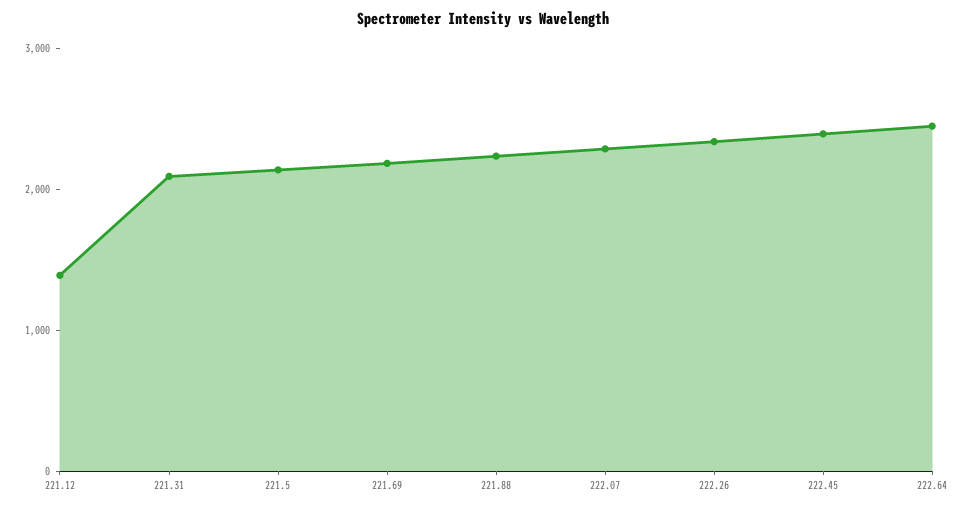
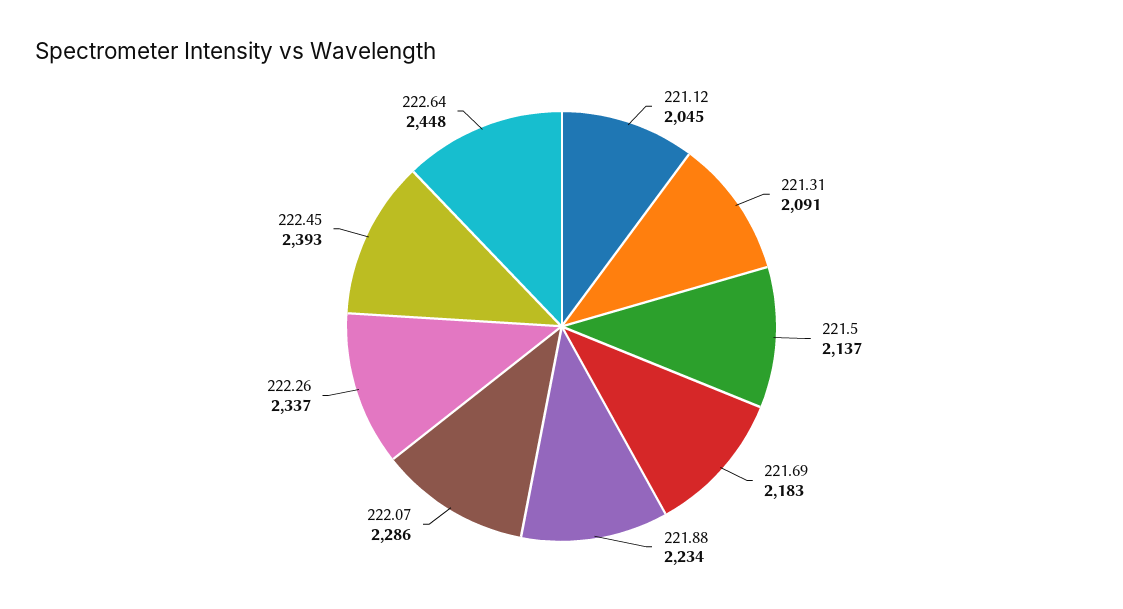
  {
-   "221.12": 1400,
+   "221.12": 2045,
    "221.31": 2091,
    "221.5": 2137,
    "221.69": 2183,
    "221.88": 2234,
    "222.07": 2286,
    "222.26": 2337,
    "222.45": 2393,
    "222.64": 2448
  }

